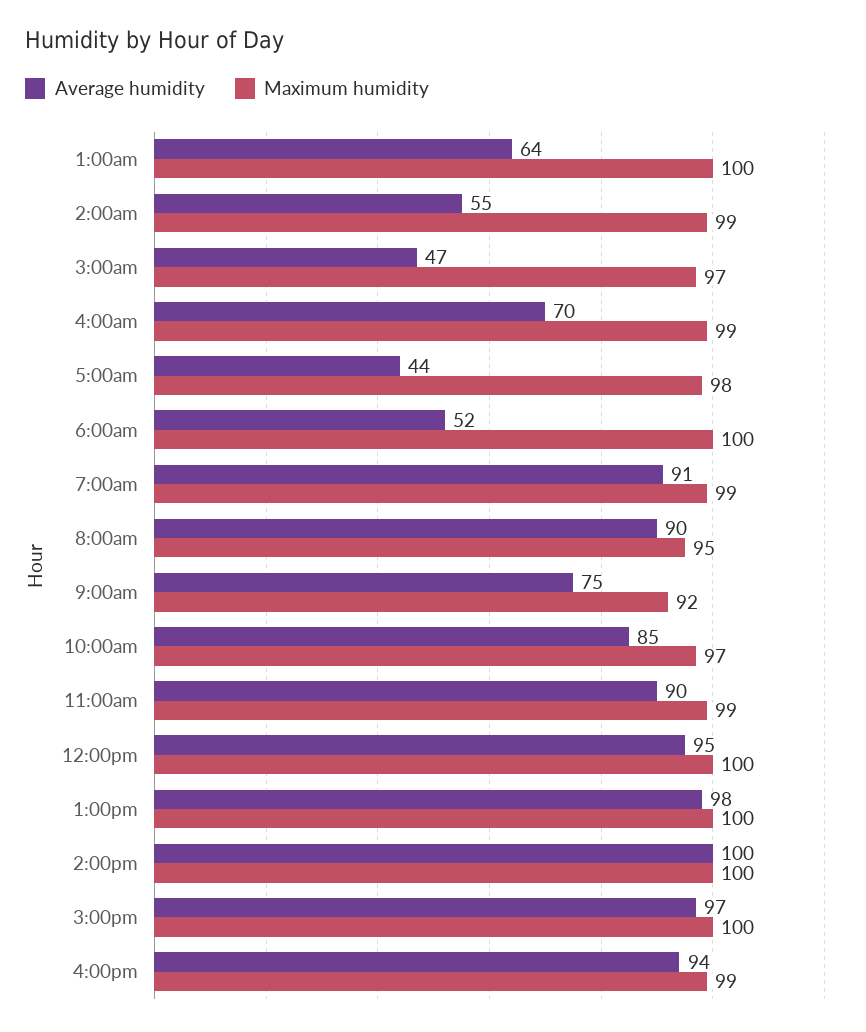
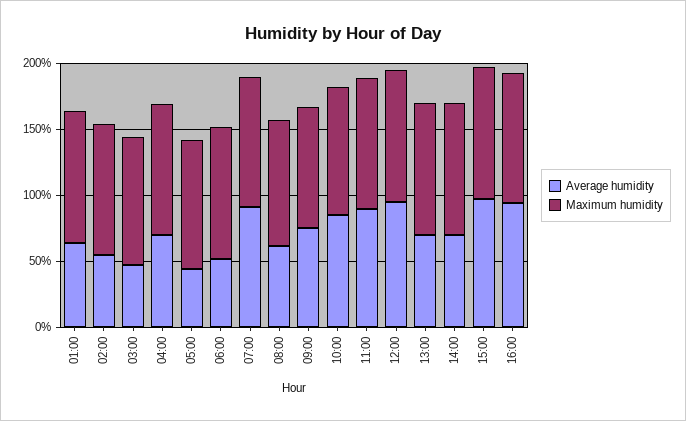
  {
    "Average humidity": {
      "1:00am": 64,
      "2:00am": 55,
      "3:00am": 47,
      "4:00am": 70,
      "5:00am": 44,
      "6:00am": 52,
      "7:00am": 91,
-     "8:00am": 90,
+     "8:00am": 60,
      "9:00am": 75,
      "10:00am": 85,
      "11:00am": 90,
      "12:00pm": 95,
-     "1:00pm": 98,
+     "1:00pm": 70,
-     "2:00pm": 100,
+     "2:00pm": 70,
      "3:00pm": 97,
      "4:00pm": 94
    },
    "Maximum humidity": {
      "1:00am": 100,
      "2:00am": 99,
      "3:00am": 97,
      "4:00am": 99,
      "5:00am": 98,
      "6:00am": 100,
      "7:00am": 99,
      "8:00am": 95,
      "9:00am": 92,
      "10:00am": 97,
      "11:00am": 99,
      "12:00pm": 100,
      "1:00pm": 100,
      "2:00pm": 100,
      "3:00pm": 100,
      "4:00pm": 99
    }
  }

